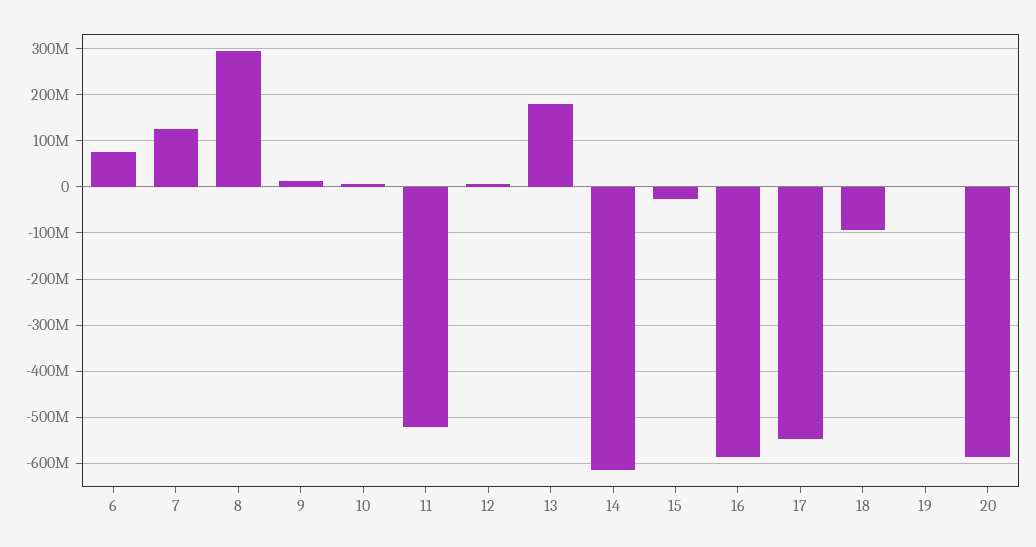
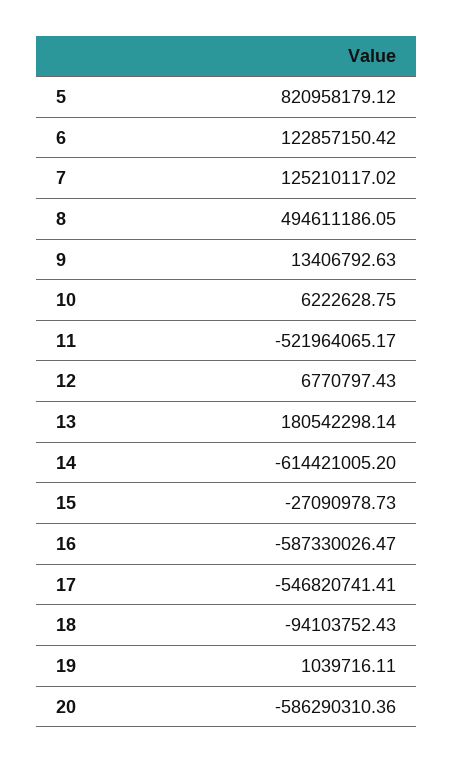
  {
-   "6": 80000000,
+   "6": 122857150.42,
    "7": 125210117.02,
-   "8": 300000000,
+   "8": 494611186.05,
    "9": 13406792.63,
    "10": 6222628.75,
    "11": -521964065.17,
    "12": 6770797.43,
    "13": 180542298.14,
    "14": -614421005.2,
    "15": -27090978.73,
    "16": -587330026.47,
    "17": -546820741.41,
    "18": -94103752.43,
    "19": 1039716.11,
-   "20": -586290310.36
+   "20": -586290310.36,
+   "5": 820958179.12
  }

